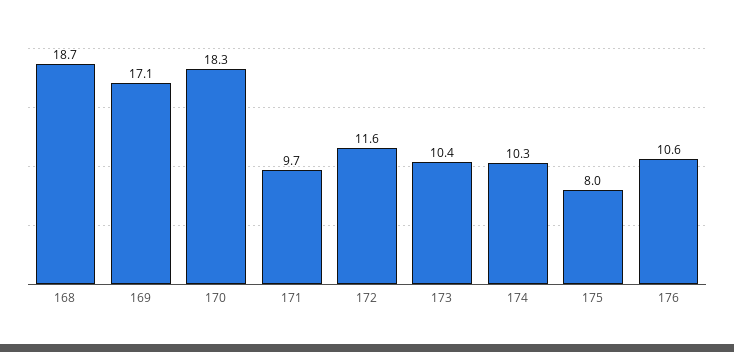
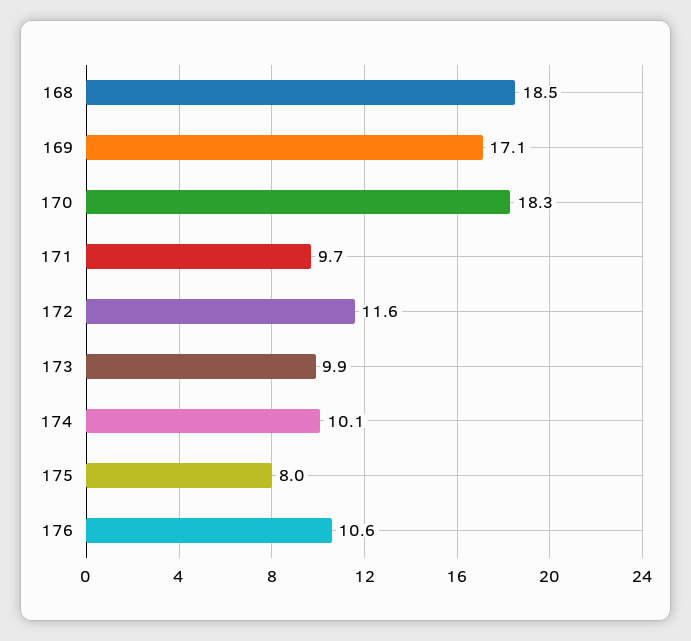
  {
-   "168": 18.7,
+   "168": 18.5,
    "169": 17.1,
    "170": 18.3,
    "171": 9.7,
    "172": 11.6,
-   "173": 10.4,
+   "173": 9.9,
-   "174": 10.3,
+   "174": 10.1,
    "175": 8,
    "176": 10.6
  }

